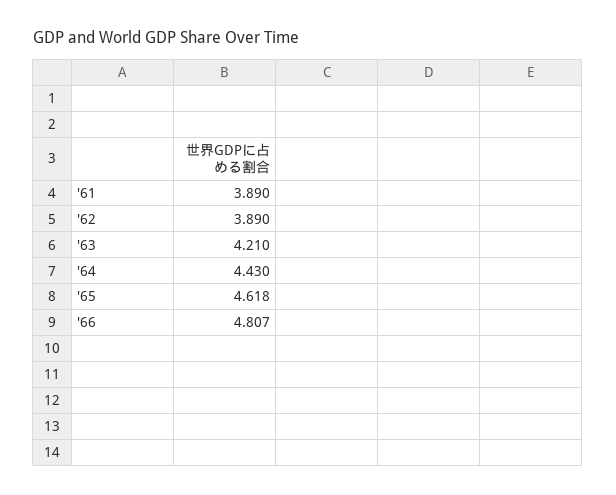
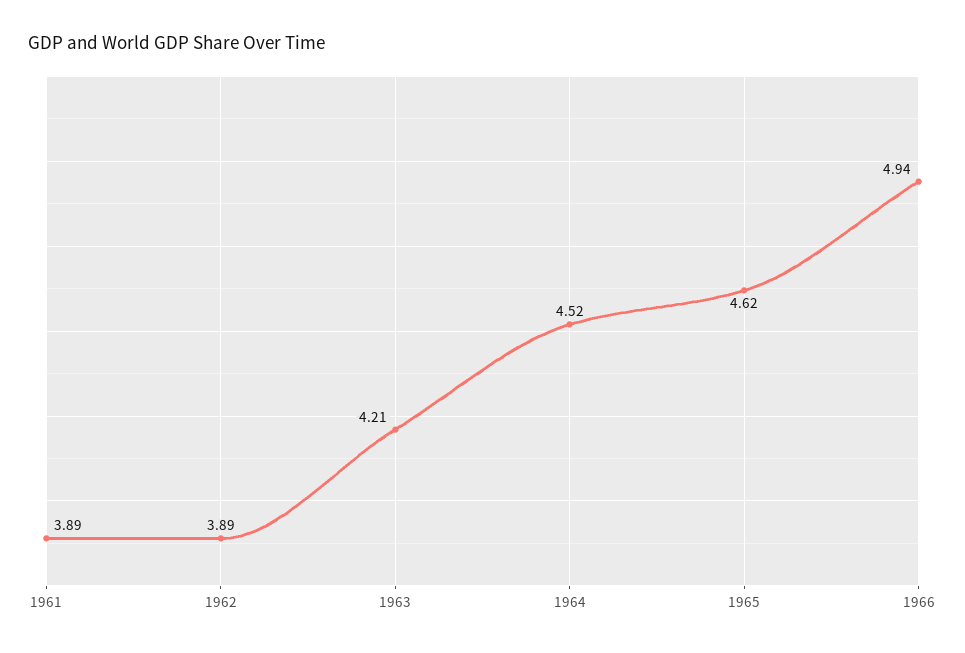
  {
    "'61": 3.89,
    "'62": 3.89,
    "'63": 4.21,
-   "'64": 4.43,
+   "'64": 4.52,
    "'65": 4.618,
-   "'66": 4.807
+   "'66": 4.94
  }

